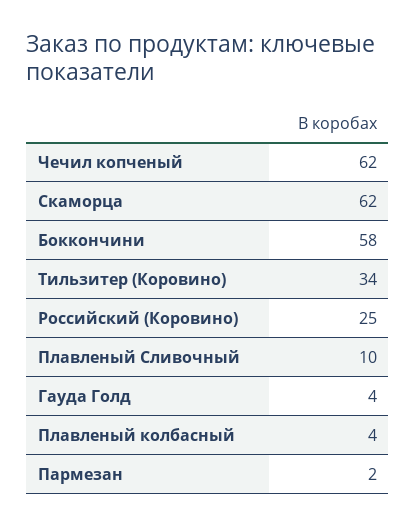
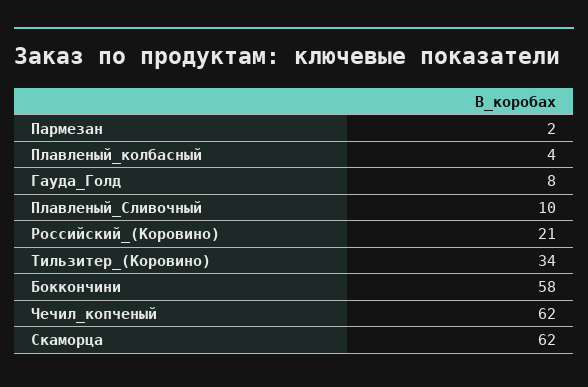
  {
    "Чечил копченый": 62,
    "Скаморца": 62,
    "Боккончини": 58,
    "Тильзитер (Коровино)": 34,
-   "Российский (Коровино)": 25,
+   "Российский (Коровино)": 21,
    "Плавленый Сливочный": 10,
-   "Гауда Голд": 4,
+   "Гауда Голд": 8,
    "Плавленый колбасный": 4,
    "Пармезан": 2
  }

